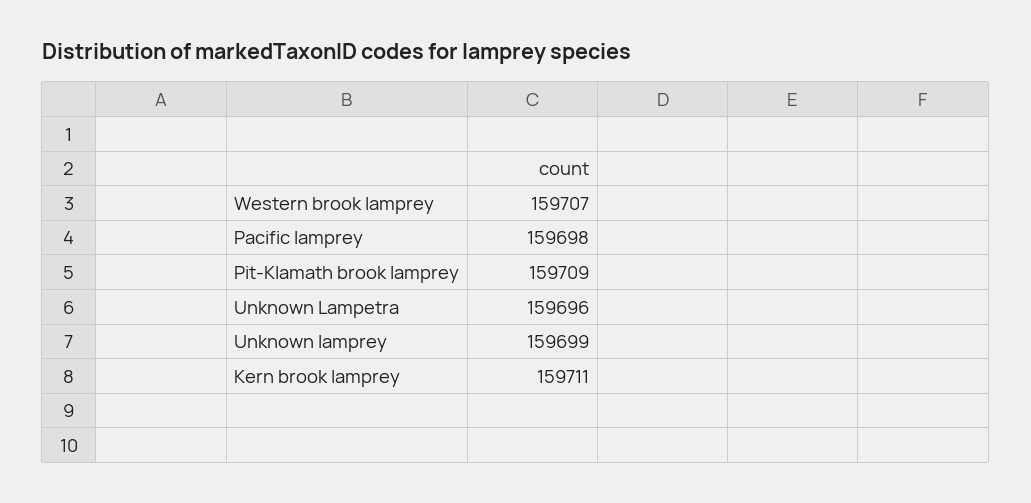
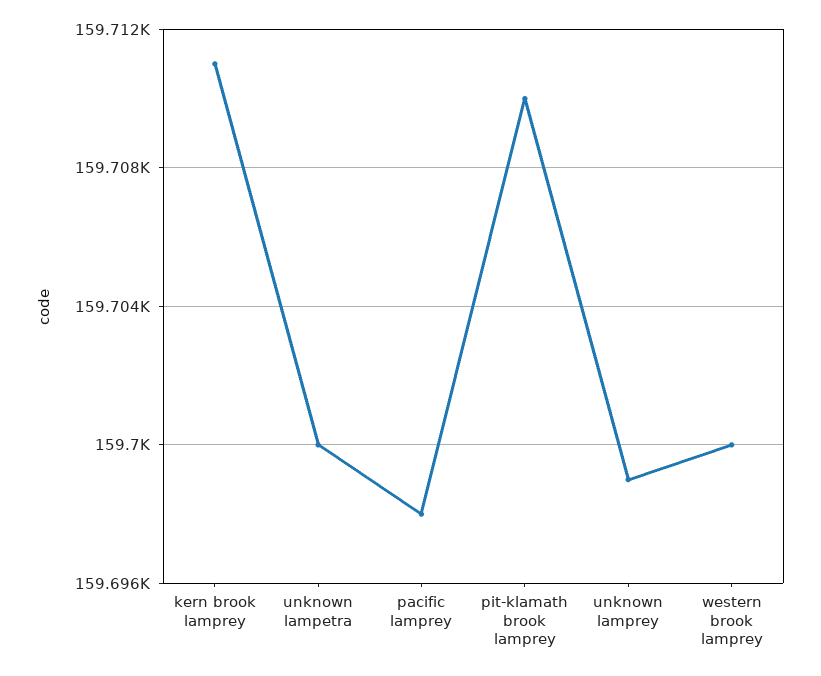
  {
-   "Western brook lamprey": 159707,
+   "Western brook lamprey": 159700,
    "Pacific lamprey": 159698,
-   "Pit-Klamath brook lamprey": 159709,
+   "Pit-Klamath brook lamprey": 159710,
-   "Unknown Lampetra": 159696,
+   "Unknown Lampetra": 159700,
    "Unknown lamprey": 159699,
    "Kern brook lamprey": 159711
  }

